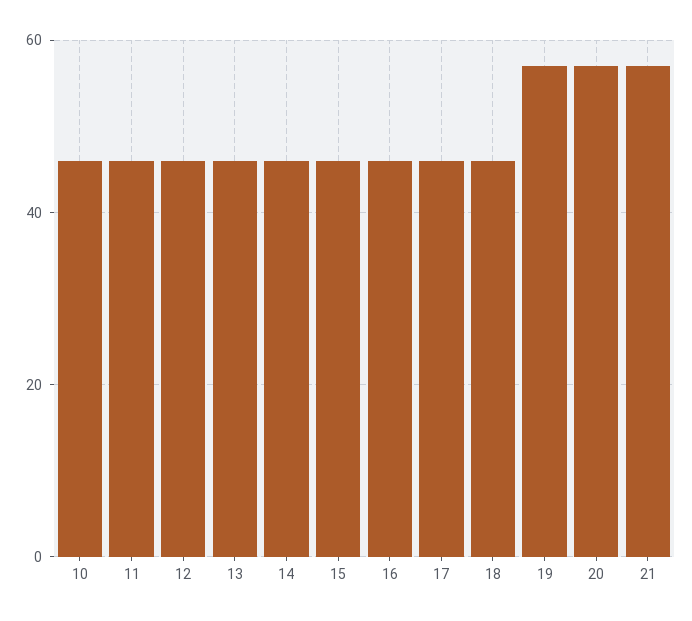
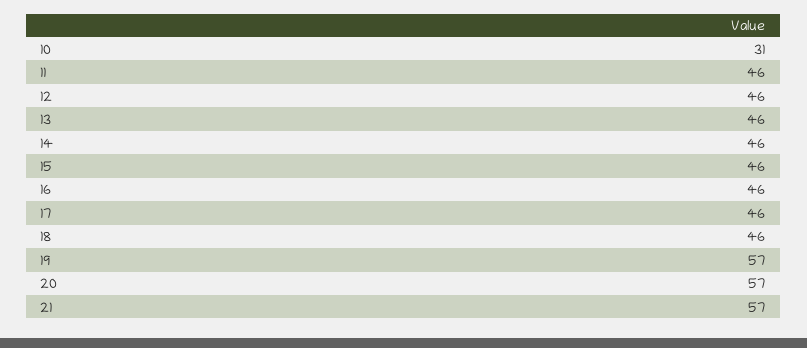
  {
-   "10": 45,
+   "10": 31,
    "11": 46,
    "12": 46,
    "13": 46,
    "14": 46,
    "15": 46,
    "16": 46,
    "17": 46,
    "18": 46,
    "19": 57,
    "20": 57,
    "21": 57
  }

